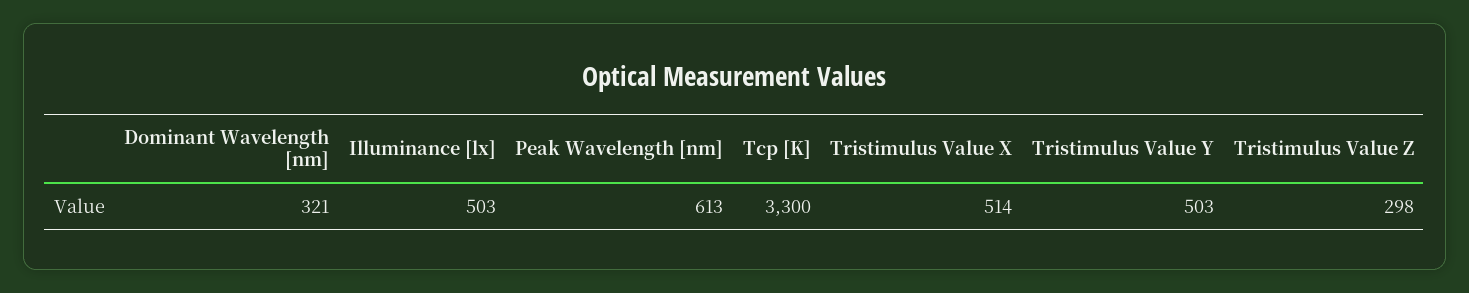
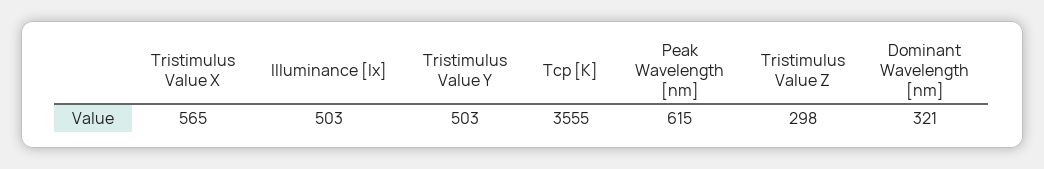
  {
    "Dominant Wavelength [nm]": 321,
    "Illuminance [lx]": 503,
-   "Peak Wavelength [nm]": 613,
+   "Peak Wavelength [nm]": 615,
-   "Tcp [K]": 3300,
+   "Tcp [K]": 3555,
-   "Tristimulus Value X": 514,
+   "Tristimulus Value X": 565,
    "Tristimulus Value Y": 503,
    "Tristimulus Value Z": 298
  }

